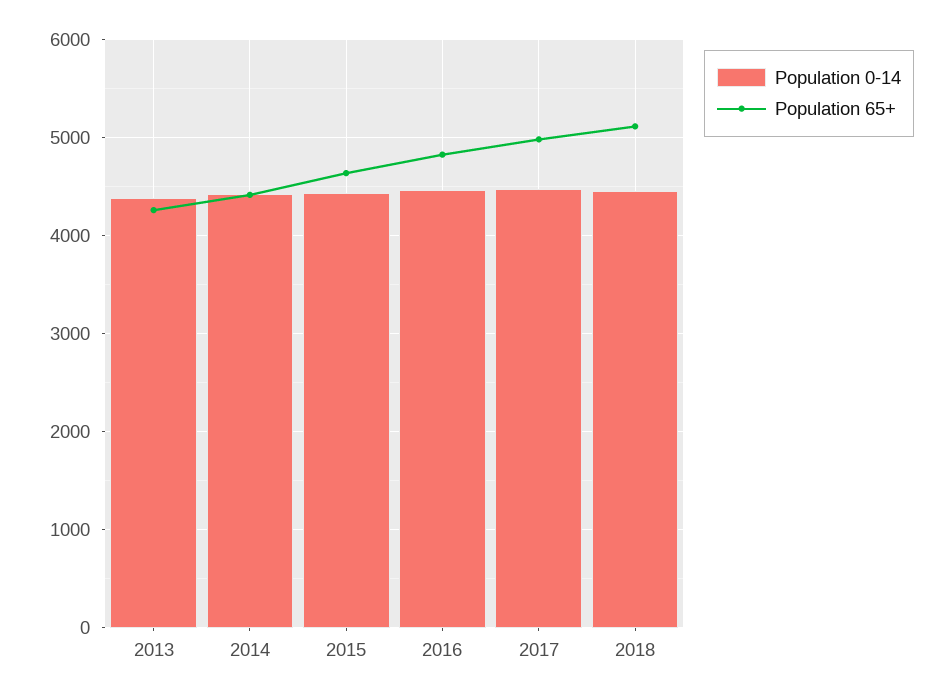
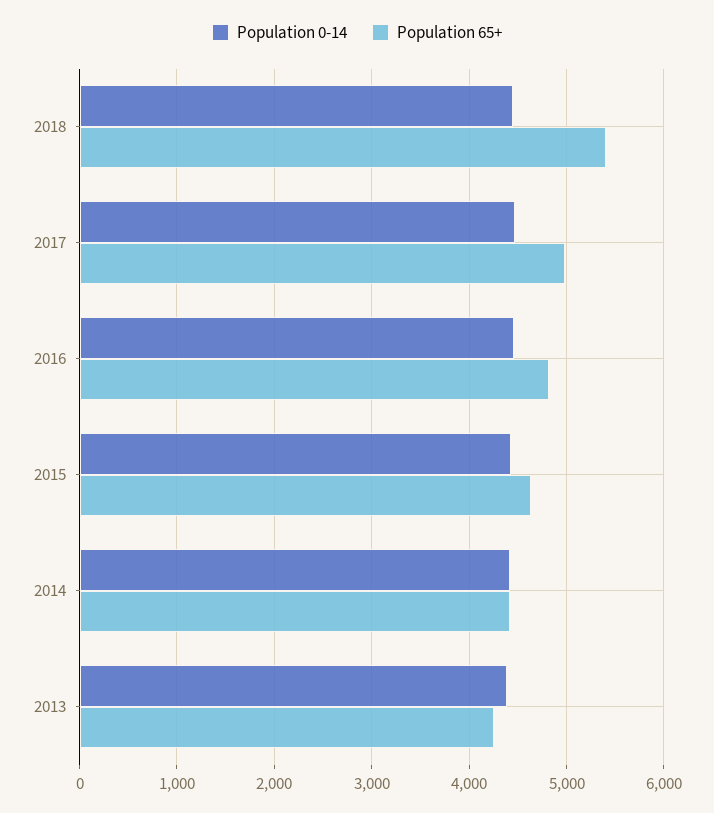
  {
    "Population 0-14": {
      "2013": 4400,
      "2014": 4400,
      "2015": 4400,
      "2016": 4500,
      "2017": 4500,
      "2018": 4500
    },
    "Population 65+": {
      "2013": 4300,
      "2014": 4400,
      "2015": 4600,
      "2016": 4800,
      "2017": 5000,
-     "2018": 5100
+     "2018": 5400
    }
  }

